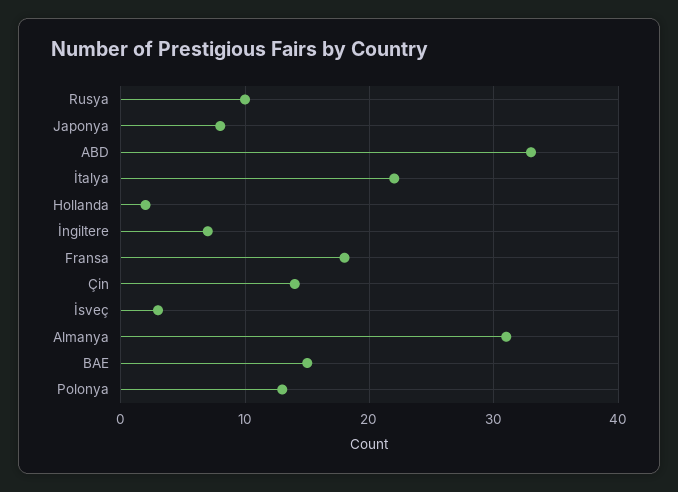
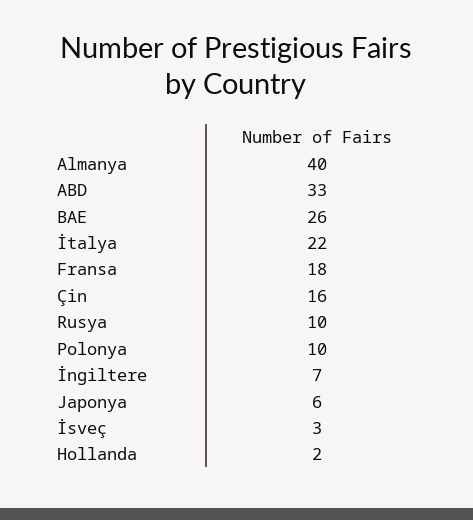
  {
    "Rusya": 10,
-   "Japonya": 8,
+   "Japonya": 6,
    "ABD": 33,
    "İtalya": 22,
    "Hollanda": 2,
    "İngiltere": 7,
    "Fransa": 18,
-   "Çin": 14,
+   "Çin": 16,
    "İsveç": 3,
-   "Almanya": 31,
+   "Almanya": 40,
-   "BAE": 15,
+   "BAE": 26,
-   "Polonya": 13
+   "Polonya": 10
  }

